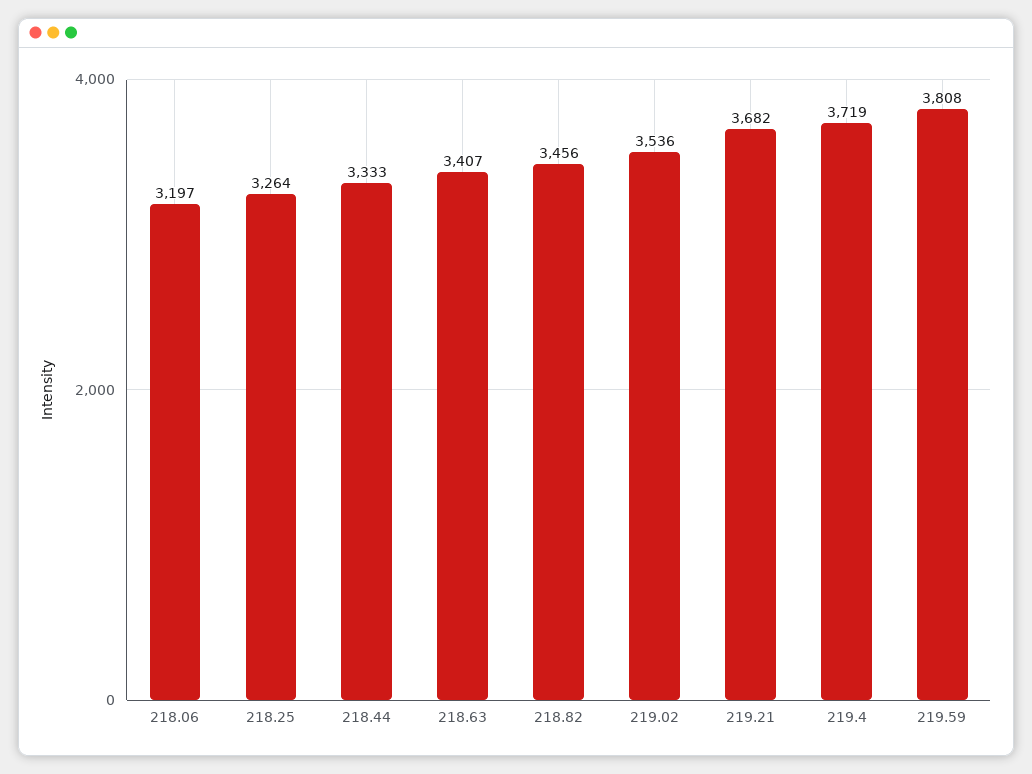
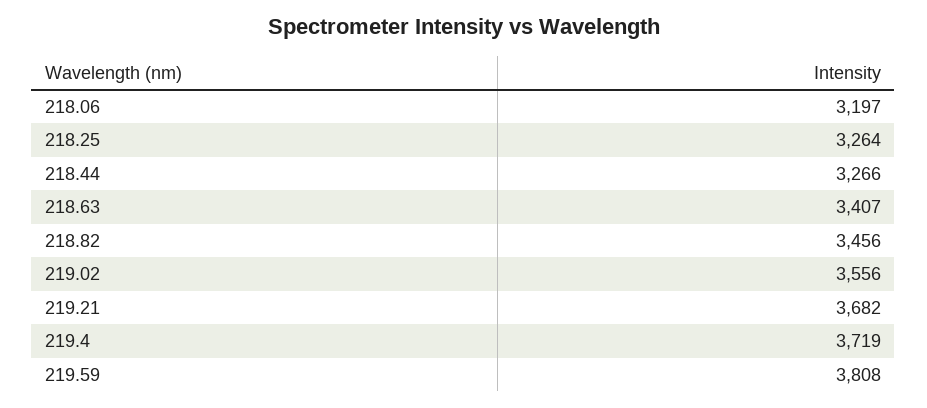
  {
    "218.06": 3197,
    "218.25": 3264,
-   "218.44": 3333,
+   "218.44": 3266,
    "218.63": 3407,
    "218.82": 3456,
-   "219.02": 3536,
+   "219.02": 3556,
    "219.21": 3682,
    "219.4": 3719,
    "219.59": 3808
  }

